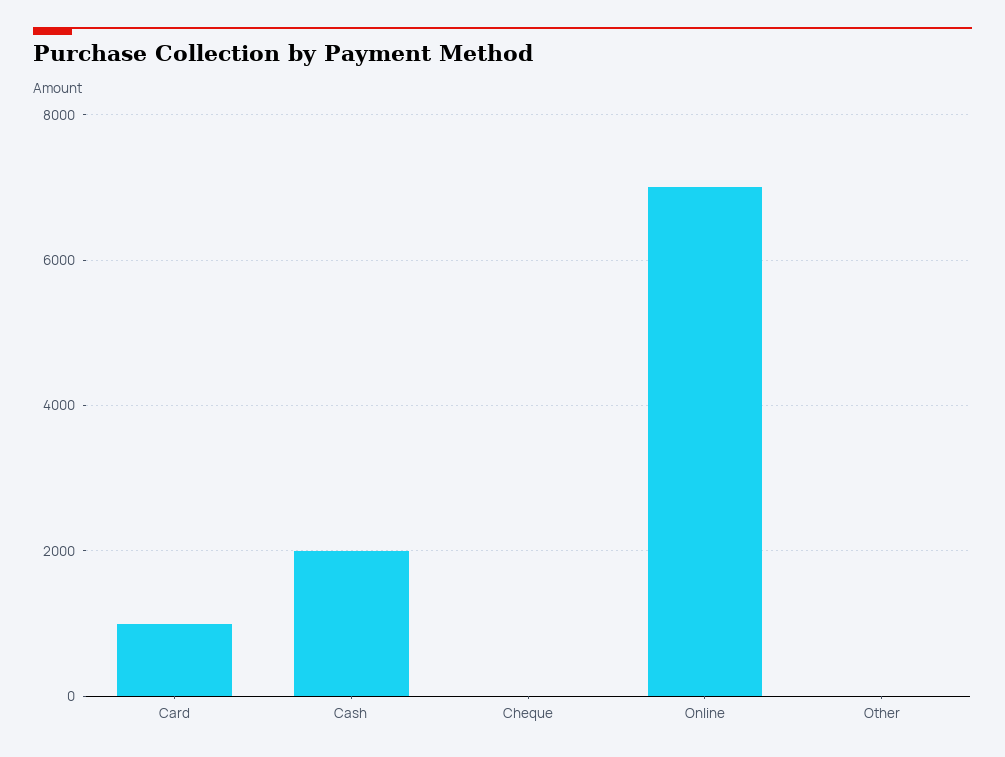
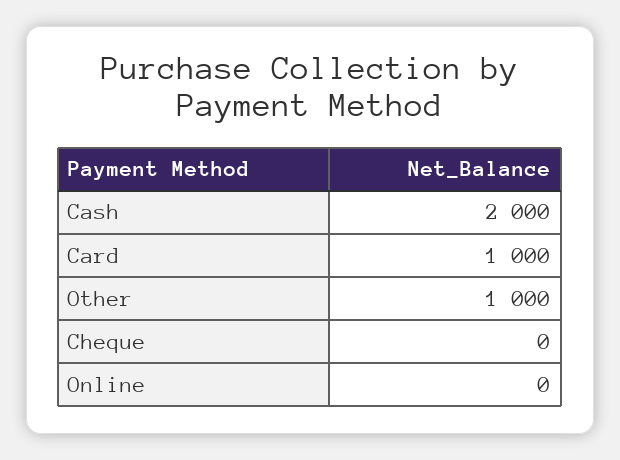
  {
    "Card": 1000,
    "Cash": 2000,
    "Cheque": 0,
-   "Online": 7000,
+   "Online": 0,
-   "Other": 0
+   "Other": 1000
  }

